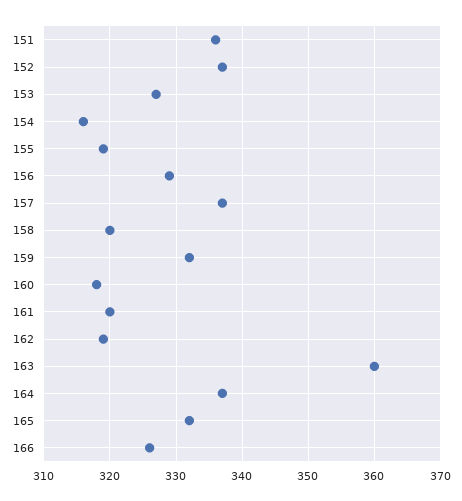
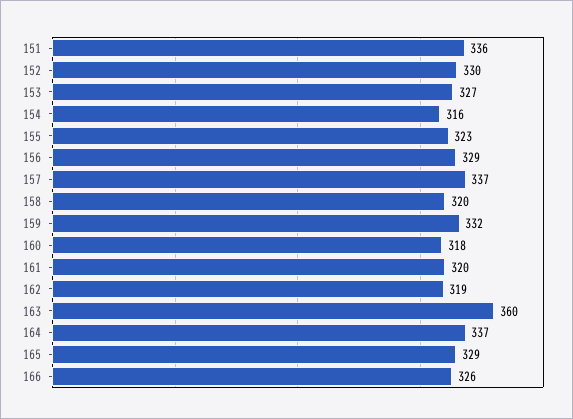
  {
    "151": 336,
-   "152": 337,
+   "152": 330,
    "153": 327,
    "154": 316,
-   "155": 319,
+   "155": 323,
    "156": 329,
    "157": 337,
    "158": 320,
    "159": 332,
    "160": 318,
    "161": 320,
    "162": 319,
    "163": 360,
    "164": 337,
-   "165": 332,
+   "165": 329,
    "166": 326
  }

